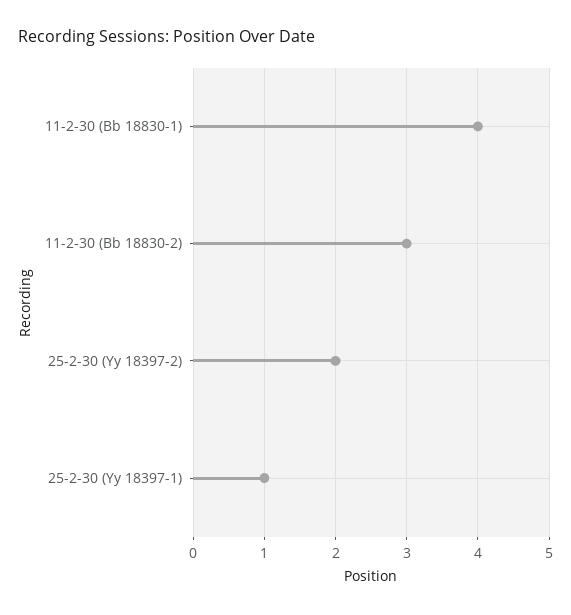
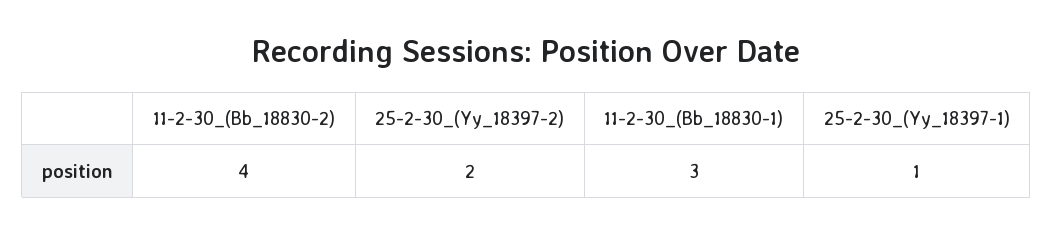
  {
-   "11-2-30 (Bb 18830-1)": 4,
+   "11-2-30 (Bb 18830-1)": 3,
-   "11-2-30 (Bb 18830-2)": 3,
+   "11-2-30 (Bb 18830-2)": 4,
    "25-2-30 (Yy 18397-2)": 2,
    "25-2-30 (Yy 18397-1)": 1
  }

